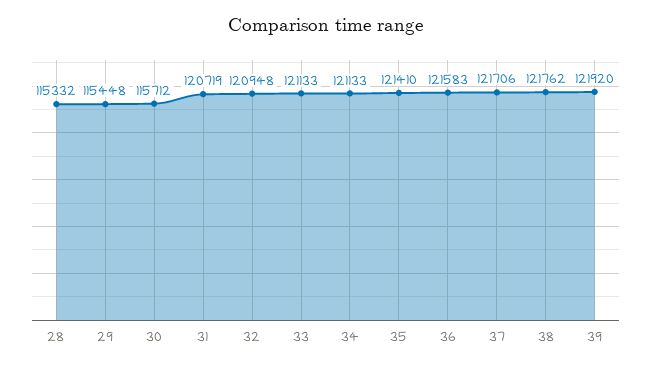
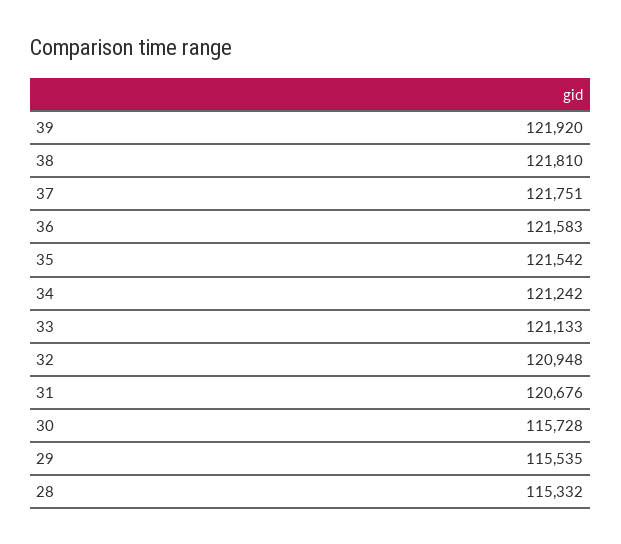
  {
    "28": 115332,
-   "29": 115448,
+   "29": 115535,
-   "30": 115712,
+   "30": 115728,
-   "31": 120719,
+   "31": 120676,
    "32": 120948,
    "33": 121133,
-   "34": 121133,
+   "34": 121242,
-   "35": 121410,
+   "35": 121542,
    "36": 121583,
-   "37": 121706,
+   "37": 121751,
-   "38": 121762,
+   "38": 121810,
    "39": 121920
  }

